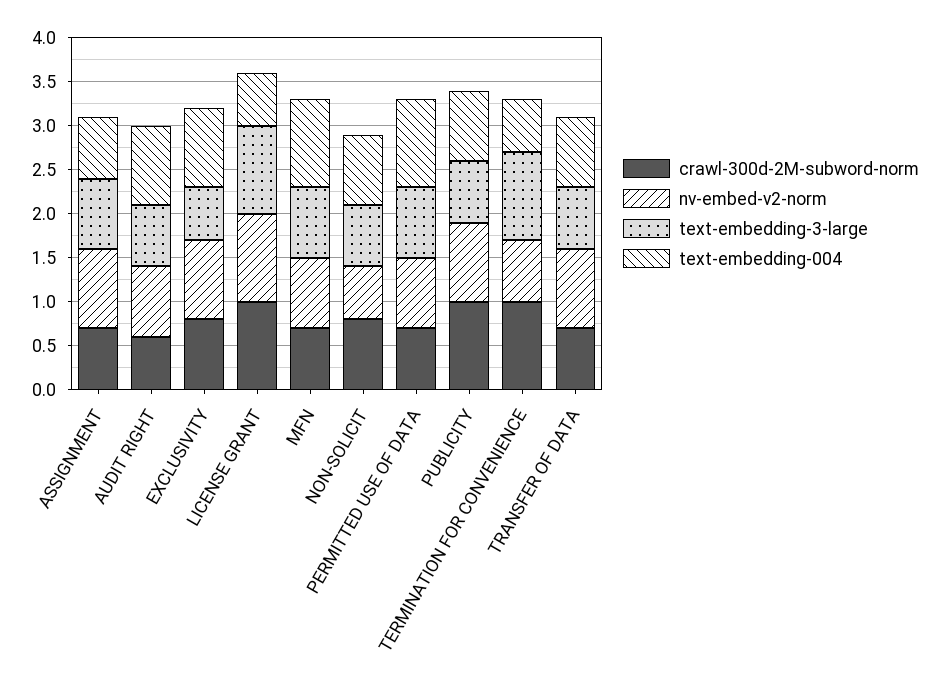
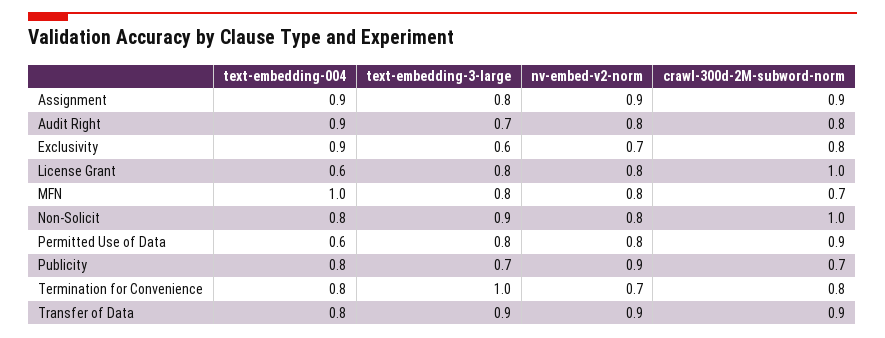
  {
    "crawl-300d-2M-subword-norm": {
-     "ASSIGNMENT": 0.7,
+     "ASSIGNMENT": 0.9,
-     "AUDIT RIGHT": 0.6,
+     "AUDIT RIGHT": 0.8,
      "EXCLUSIVITY": 0.8,
      "LICENSE GRANT": 1,
      "MFN": 0.7,
-     "NON-SOLICIT": 0.8,
+     "NON-SOLICIT": 1,
-     "PERMITTED USE OF DATA": 0.7,
+     "PERMITTED USE OF DATA": 0.9,
-     "PUBLICITY": 1,
+     "PUBLICITY": 0.7,
-     "TERMINATION FOR CONVENIENCE": 1,
+     "TERMINATION FOR CONVENIENCE": 0.8,
-     "TRANSFER OF DATA": 0.7
+     "TRANSFER OF DATA": 0.9
    },
    "nv-embed-v2-norm": {
      "ASSIGNMENT": 0.9,
      "AUDIT RIGHT": 0.8,
-     "EXCLUSIVITY": 0.9,
+     "EXCLUSIVITY": 0.7,
-     "LICENSE GRANT": 1,
+     "LICENSE GRANT": 0.8,
      "MFN": 0.8,
-     "NON-SOLICIT": 0.6,
+     "NON-SOLICIT": 0.8,
      "PERMITTED USE OF DATA": 0.8,
      "PUBLICITY": 0.9,
      "TERMINATION FOR CONVENIENCE": 0.7,
      "TRANSFER OF DATA": 0.9
    },
    "text-embedding-3-large": {
      "ASSIGNMENT": 0.8,
      "AUDIT RIGHT": 0.7,
      "EXCLUSIVITY": 0.6,
-     "LICENSE GRANT": 1,
+     "LICENSE GRANT": 0.8,
      "MFN": 0.8,
-     "NON-SOLICIT": 0.7,
+     "NON-SOLICIT": 0.9,
      "PERMITTED USE OF DATA": 0.8,
      "PUBLICITY": 0.7,
      "TERMINATION FOR CONVENIENCE": 1,
-     "TRANSFER OF DATA": 0.7
+     "TRANSFER OF DATA": 0.9
    },
    "text-embedding-004": {
-     "ASSIGNMENT": 0.7,
+     "ASSIGNMENT": 0.9,
      "AUDIT RIGHT": 0.9,
      "EXCLUSIVITY": 0.9,
      "LICENSE GRANT": 0.6,
      "MFN": 1,
      "NON-SOLICIT": 0.8,
-     "PERMITTED USE OF DATA": 1,
+     "PERMITTED USE OF DATA": 0.6,
      "PUBLICITY": 0.8,
-     "TERMINATION FOR CONVENIENCE": 0.6,
+     "TERMINATION FOR CONVENIENCE": 0.8,
      "TRANSFER OF DATA": 0.8
    }
  }

